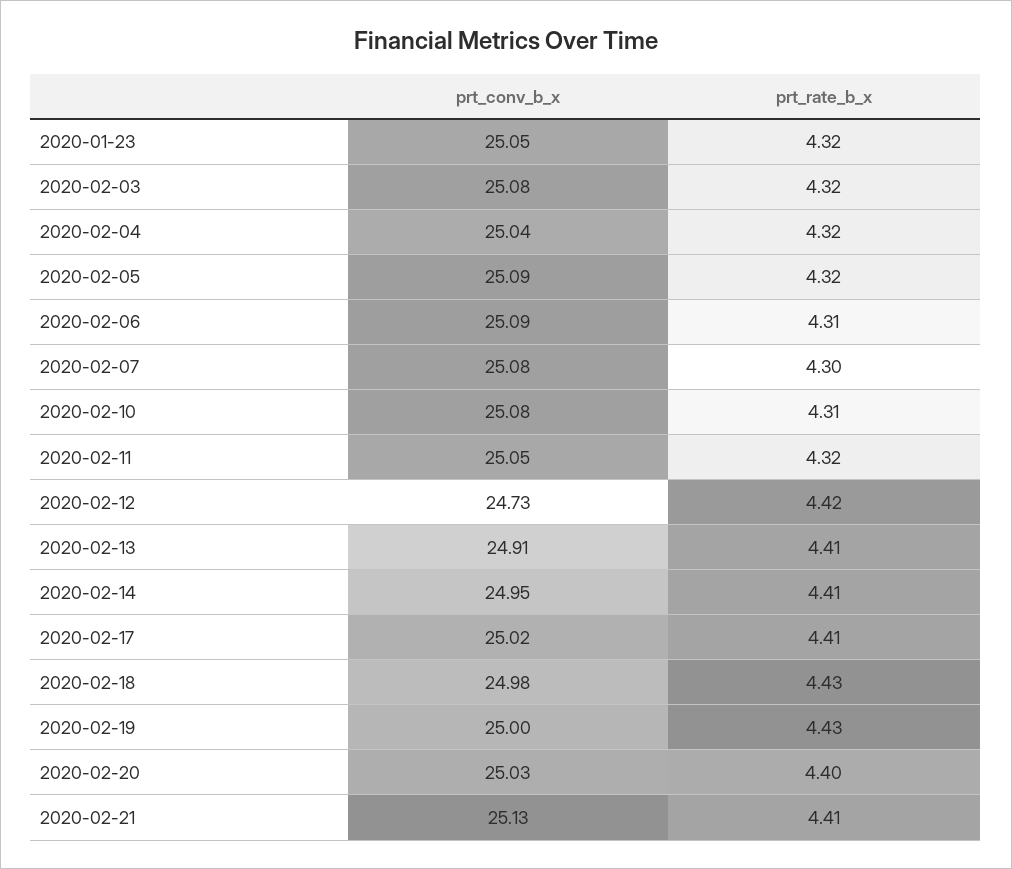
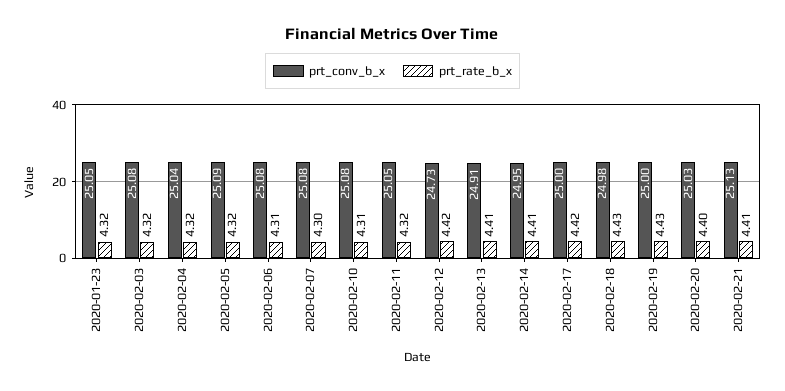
  {
    "prt_conv_b_x": {
      "2020-01-23": 25.05,
      "2020-02-03": 25.08,
      "2020-02-04": 25.04,
      "2020-02-05": 25.09,
-     "2020-02-06": 25.09,
+     "2020-02-06": 25.08,
      "2020-02-07": 25.08,
      "2020-02-10": 25.08,
      "2020-02-11": 25.05,
      "2020-02-12": 24.73,
      "2020-02-13": 24.91,
      "2020-02-14": 24.95,
-     "2020-02-17": 25.02,
+     "2020-02-17": 25,
      "2020-02-18": 24.98,
      "2020-02-19": 25,
      "2020-02-20": 25.03,
      "2020-02-21": 25.13
    },
    "prt_rate_b_x": {
      "2020-01-23": 4.32,
      "2020-02-03": 4.32,
      "2020-02-04": 4.32,
      "2020-02-05": 4.32,
      "2020-02-06": 4.31,
      "2020-02-07": 4.3,
      "2020-02-10": 4.31,
      "2020-02-11": 4.32,
      "2020-02-12": 4.42,
      "2020-02-13": 4.41,
      "2020-02-14": 4.41,
-     "2020-02-17": 4.41,
+     "2020-02-17": 4.42,
      "2020-02-18": 4.43,
      "2020-02-19": 4.43,
      "2020-02-20": 4.4,
      "2020-02-21": 4.41
    }
  }

